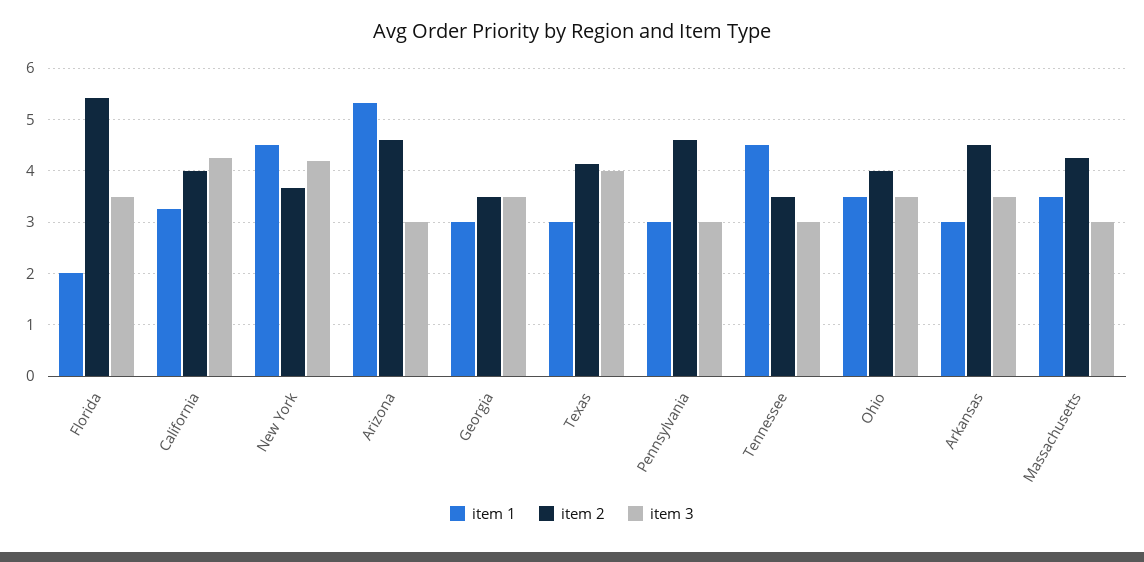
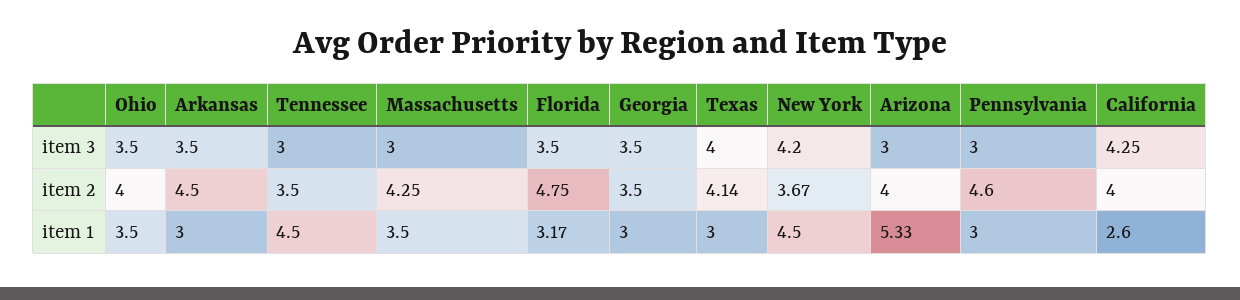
  {
    "item 1": {
-     "Florida": 2,
+     "Florida": 3.17,
-     "California": 3.2,
+     "California": 2.6,
      "New York": 4.5,
      "Arizona": 5.33,
      "Georgia": 3,
      "Texas": 3,
      "Pennsylvania": 3,
      "Tennessee": 4.5,
      "Ohio": 3.5,
      "Arkansas": 3,
      "Massachusetts": 3.5
    },
    "item 2": {
-     "Florida": 5.4,
+     "Florida": 4.75,
      "California": 4,
      "New York": 3.67,
-     "Arizona": 4.6,
+     "Arizona": 4,
      "Georgia": 3.5,
      "Texas": 4.14,
      "Pennsylvania": 4.6,
      "Tennessee": 3.5,
      "Ohio": 4,
      "Arkansas": 4.5,
      "Massachusetts": 4.25
    },
    "item 3": {
      "Florida": 3.5,
      "California": 4.25,
      "New York": 4.2,
      "Arizona": 3,
      "Georgia": 3.5,
      "Texas": 4,
      "Pennsylvania": 3,
      "Tennessee": 3,
      "Ohio": 3.5,
      "Arkansas": 3.5,
      "Massachusetts": 3
    }
  }

